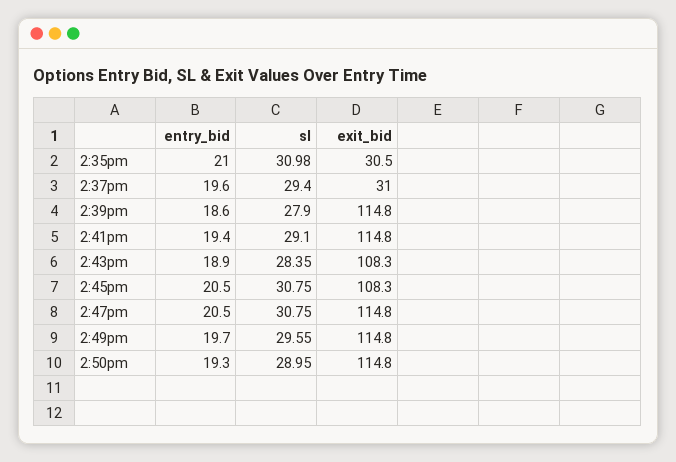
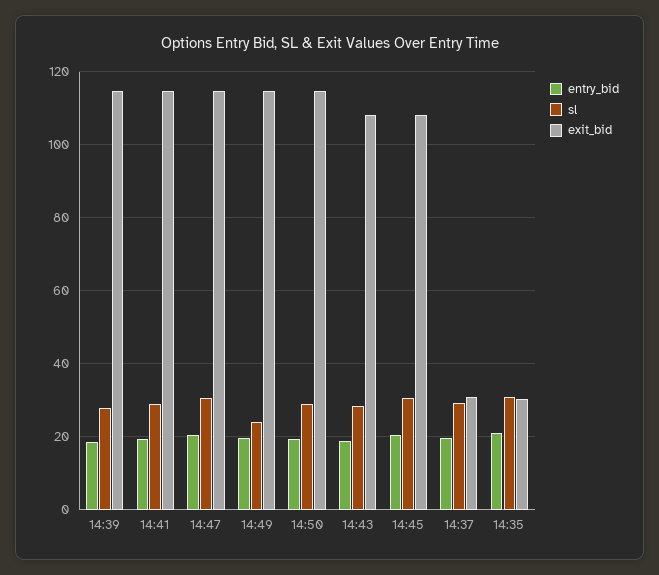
  {
    "entry_bid": {
      "2:35pm": 21,
      "2:37pm": 19.6,
      "2:39pm": 18.6,
      "2:41pm": 19.4,
      "2:43pm": 18.9,
      "2:45pm": 20.5,
      "2:47pm": 20.5,
      "2:49pm": 19.7,
      "2:50pm": 19.3
    },
    "sl": {
      "2:35pm": 30.98,
      "2:37pm": 29.4,
      "2:39pm": 27.9,
      "2:41pm": 29.1,
      "2:43pm": 28.35,
      "2:45pm": 30.75,
      "2:47pm": 30.75,
-     "2:49pm": 29.55,
+     "2:49pm": 24,
      "2:50pm": 28.95
    },
    "exit_bid": {
      "2:35pm": 30.5,
      "2:37pm": 31,
      "2:39pm": 114.8,
      "2:41pm": 114.8,
      "2:43pm": 108.3,
      "2:45pm": 108.3,
      "2:47pm": 114.8,
      "2:49pm": 114.8,
      "2:50pm": 114.8
    }
  }

